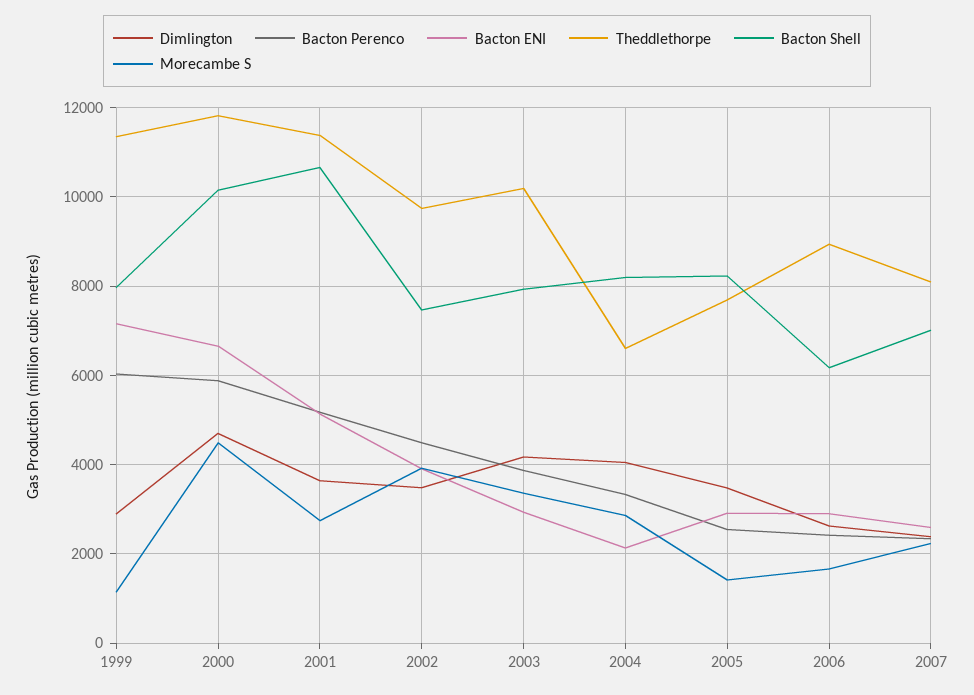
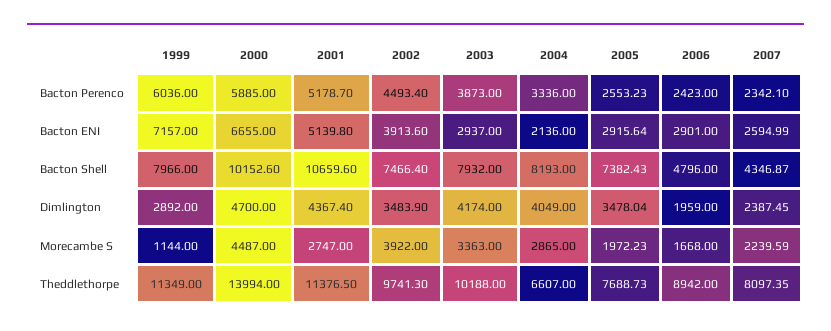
  {
    "Dimlington": {
      "1999": 2892,
      "2000": 4700,
-     "2001": 3600,
+     "2001": 4367.4,
      "2002": 3483.9,
      "2003": 4174,
      "2004": 4049,
      "2005": 3478.04,
-     "2006": 2600,
+     "2006": 1959,
      "2007": 2387.45
    },
    "Bacton Perenco": {
      "1999": 6036,
      "2000": 5885,
      "2001": 5178.7,
      "2002": 4493.4,
      "2003": 3873,
      "2004": 3336,
      "2005": 2553.23,
      "2006": 2423,
      "2007": 2342.1
    },
    "Bacton ENI": {
      "1999": 7157,
      "2000": 6655,
      "2001": 5139.8,
      "2002": 3913.6,
      "2003": 2937,
      "2004": 2136,
      "2005": 2915.64,
      "2006": 2901,
      "2007": 2594.99
    },
    "Theddlethorpe": {
      "1999": 11349,
-     "2000": 11800,
+     "2000": 13994,
      "2001": 11376.5,
      "2002": 9741.3,
      "2003": 10188,
      "2004": 6607,
      "2005": 7688.73,
      "2006": 8942,
      "2007": 8097.35
    },
    "Bacton Shell": {
      "1999": 7966,
      "2000": 10152.6,
      "2001": 10659.6,
      "2002": 7466.4,
      "2003": 7932,
      "2004": 8193,
-     "2005": 8200,
+     "2005": 7382.43,
-     "2006": 6200,
+     "2006": 4796,
-     "2007": 7000
+     "2007": 4346.87
    },
    "Morecambe S": {
      "1999": 1144,
      "2000": 4487,
      "2001": 2747,
      "2002": 3922,
      "2003": 3363,
      "2004": 2865,
-     "2005": 1400,
+     "2005": 1972.23,
      "2006": 1668,
      "2007": 2239.59
    }
  }

